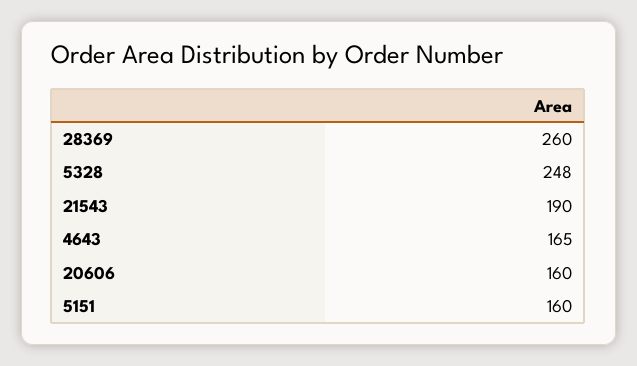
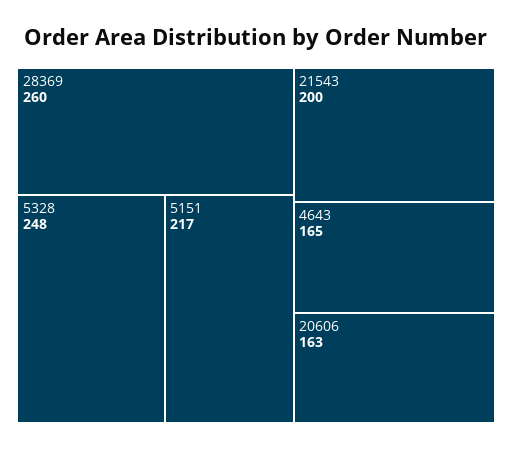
  {
    "28369": 260,
    "5328": 248,
-   "21543": 190,
+   "21543": 200,
    "4643": 165,
-   "20606": 160,
+   "20606": 163,
-   "5151": 160
+   "5151": 217
  }

